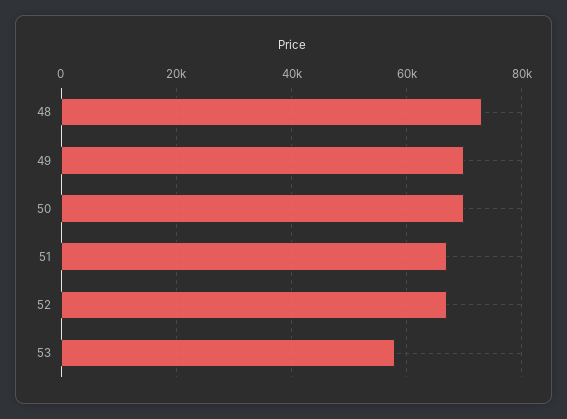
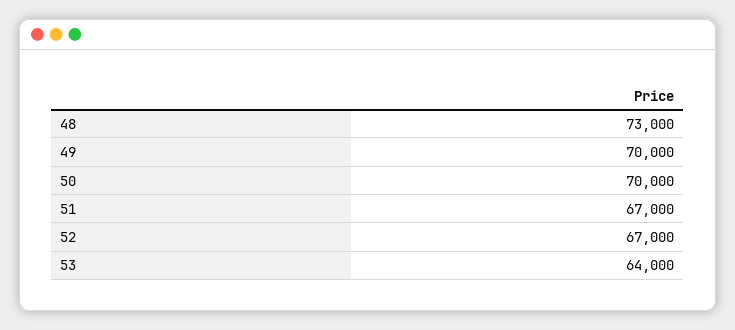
  {
    "48": 73000,
    "49": 70000,
    "50": 70000,
    "51": 67000,
    "52": 67000,
-   "53": 58000
+   "53": 64000
  }

